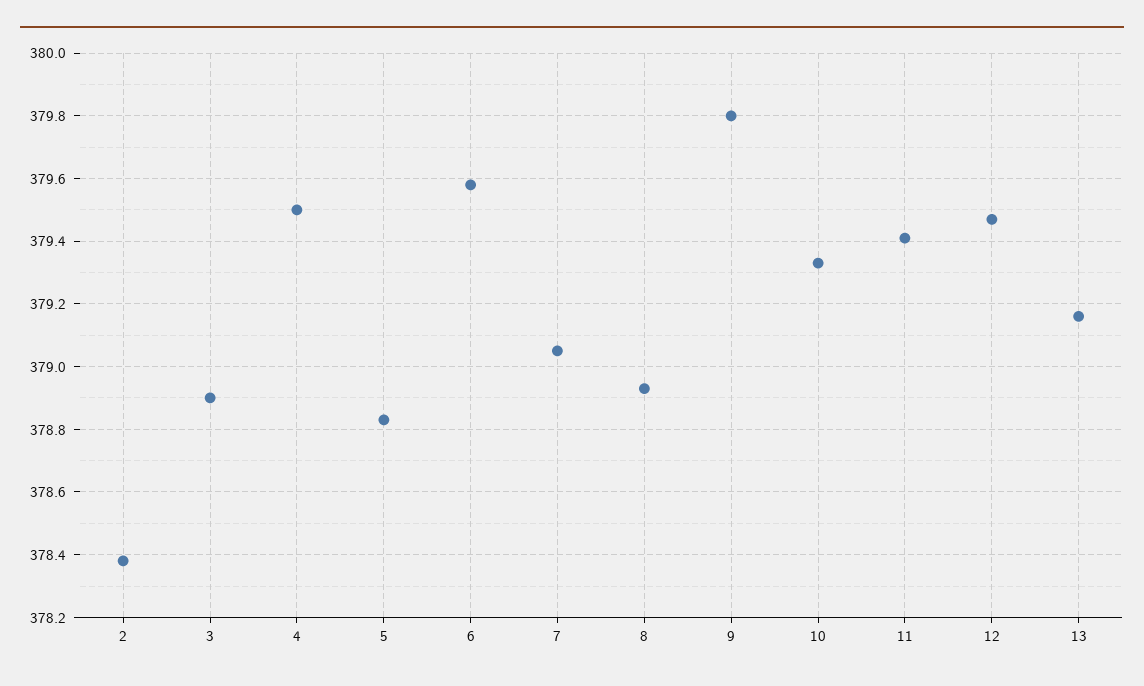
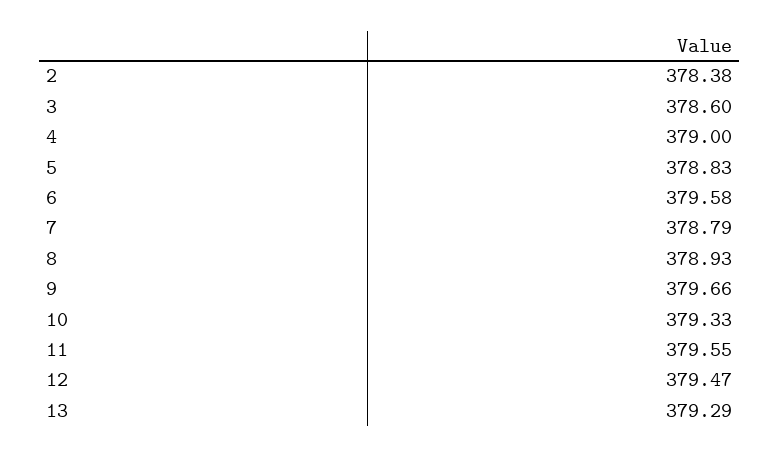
  {
    "2": 378.38,
-   "3": 378.9,
+   "3": 378.6,
-   "4": 379.5,
+   "4": 379,
    "5": 378.83,
    "6": 379.58,
-   "7": 379.05,
+   "7": 378.79,
    "8": 378.93,
-   "9": 379.8,
+   "9": 379.66,
    "10": 379.33,
-   "11": 379.4,
+   "11": 379.55,
    "12": 379.47,
-   "13": 379.15
+   "13": 379.29
  }

